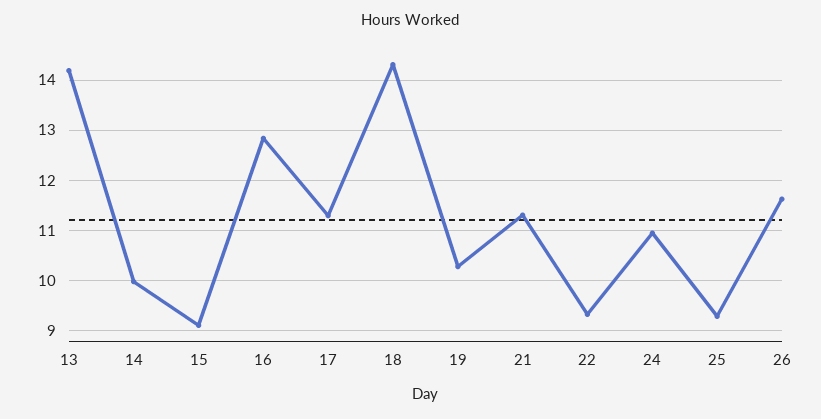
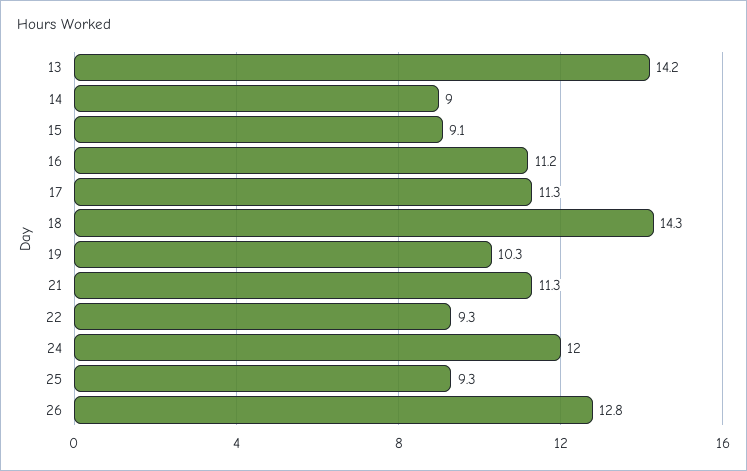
  {
    "13": 14.2,
-   "14": 10,
+   "14": 9,
    "15": 9.1,
-   "16": 12.8,
+   "16": 11.2,
    "17": 11.3,
    "18": 14.3,
    "19": 10.3,
    "21": 11.3,
    "22": 9.3,
-   "24": 11,
+   "24": 12,
    "25": 9.3,
-   "26": 11.6
+   "26": 12.8
  }

